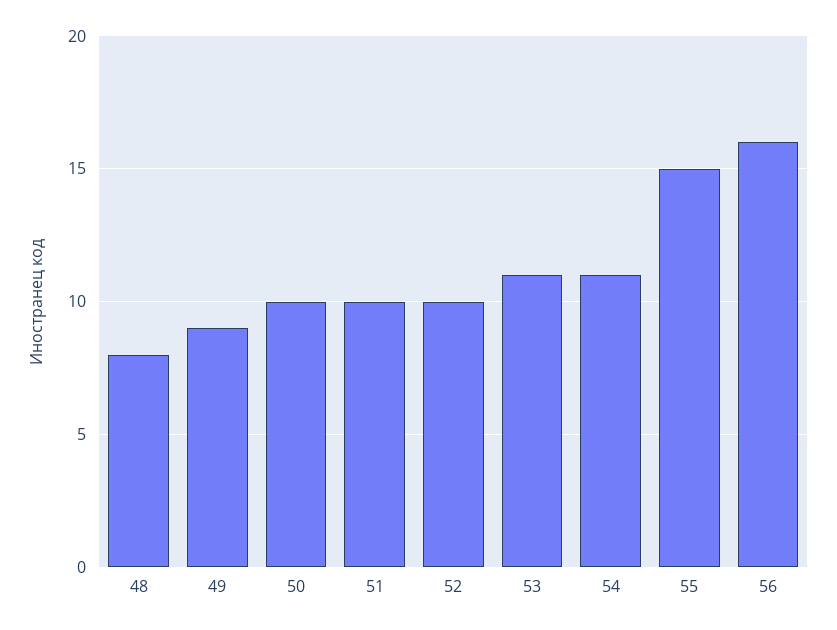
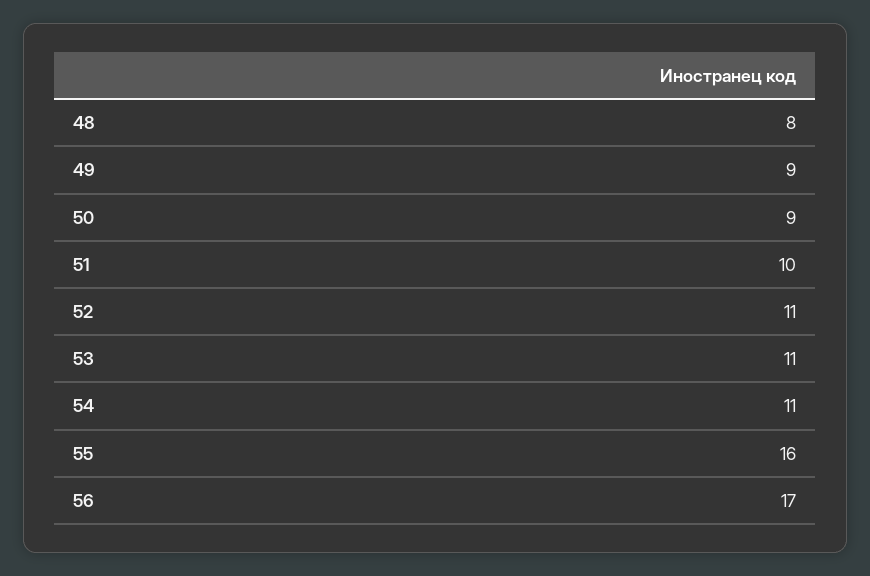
  {
    "48": 8,
    "49": 9,
-   "50": 10,
+   "50": 9,
    "51": 10,
-   "52": 10,
+   "52": 11,
    "53": 11,
    "54": 11,
-   "55": 15,
+   "55": 16,
-   "56": 16
+   "56": 17
  }

